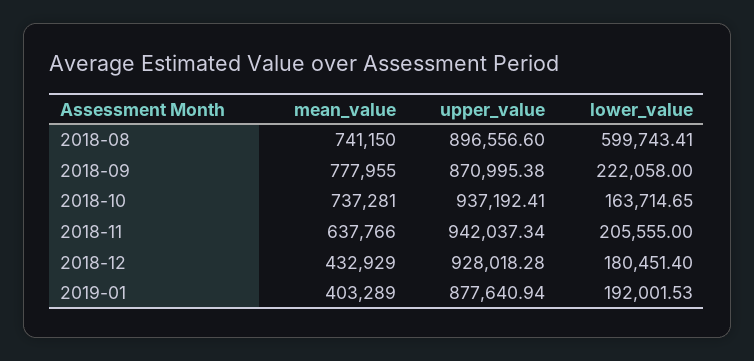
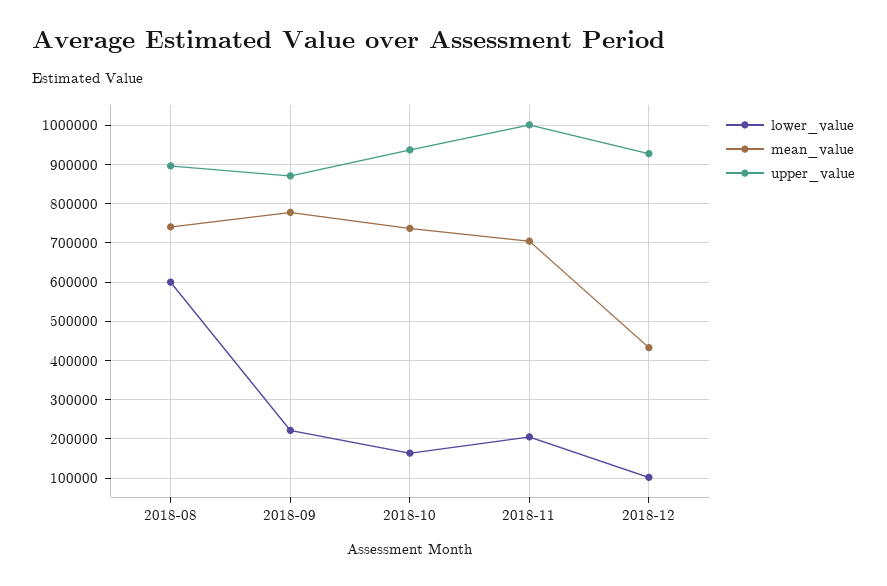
  {
    "mean_value": {
      "2018-08": 741150,
      "2018-09": 777955,
      "2018-10": 737281,
-     "2018-11": 637766,
+     "2018-11": 700000,
-     "2018-12": 432929,
+     "2018-12": 432929
-     "2019-01": 403289
    },
    "upper_value": {
      "2018-08": 896556.6,
      "2018-09": 870995.38,
      "2018-10": 937192.41,
-     "2018-11": 942037.34,
+     "2018-11": 1000000,
-     "2018-12": 928018.28,
+     "2018-12": 928018.28
-     "2019-01": 877640.94
    },
    "lower_value": {
      "2018-08": 599743.41,
      "2018-09": 222058,
      "2018-10": 163714.65,
      "2018-11": 205555,
-     "2018-12": 180451.4,
+     "2018-12": 100000
-     "2019-01": 192001.53
    }
  }

